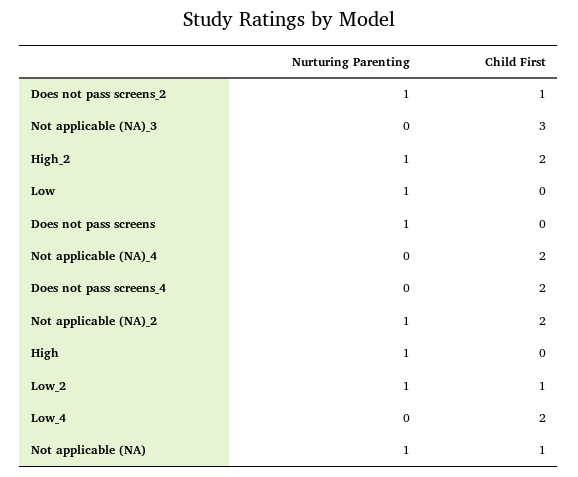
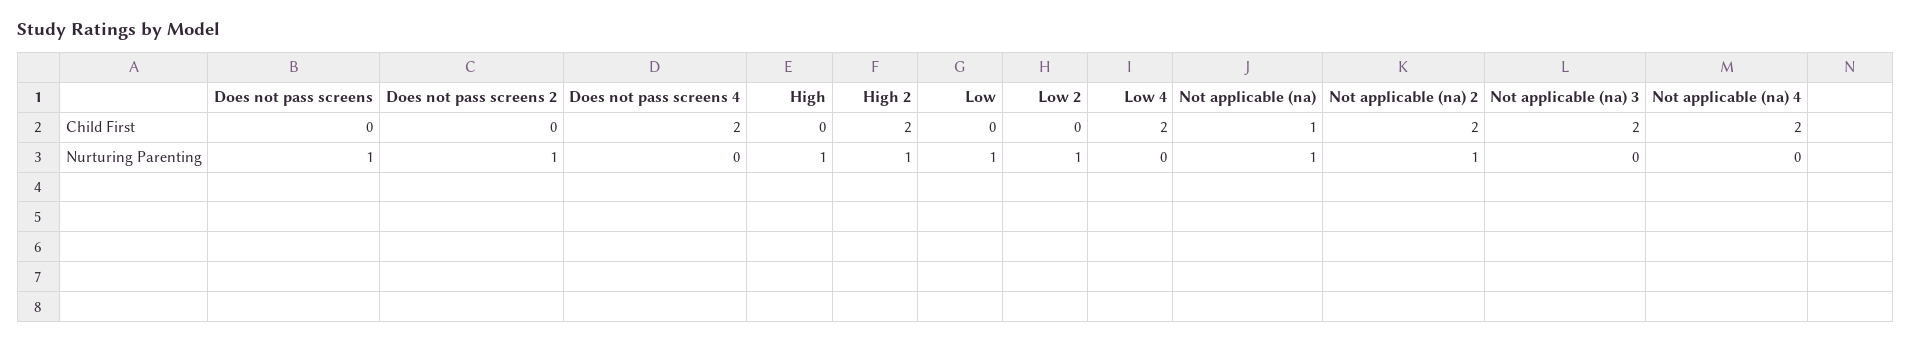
  {
    "Nurturing Parenting": {
      "Does not pass screens_2": 1,
      "Not applicable (NA)_3": 0,
      "High_2": 1,
      "Low": 1,
      "Does not pass screens": 1,
      "Not applicable (NA)_4": 0,
      "Does not pass screens_4": 0,
      "Not applicable (NA)_2": 1,
      "High": 1,
      "Low_2": 1,
      "Low_4": 0,
      "Not applicable (NA)": 1
    },
    "Child First": {
-     "Does not pass screens_2": 1,
+     "Does not pass screens_2": 0,
-     "Not applicable (NA)_3": 3,
+     "Not applicable (NA)_3": 2,
      "High_2": 2,
      "Low": 0,
      "Does not pass screens": 0,
      "Not applicable (NA)_4": 2,
      "Does not pass screens_4": 2,
      "Not applicable (NA)_2": 2,
      "High": 0,
-     "Low_2": 1,
+     "Low_2": 0,
      "Low_4": 2,
      "Not applicable (NA)": 1
    }
  }

